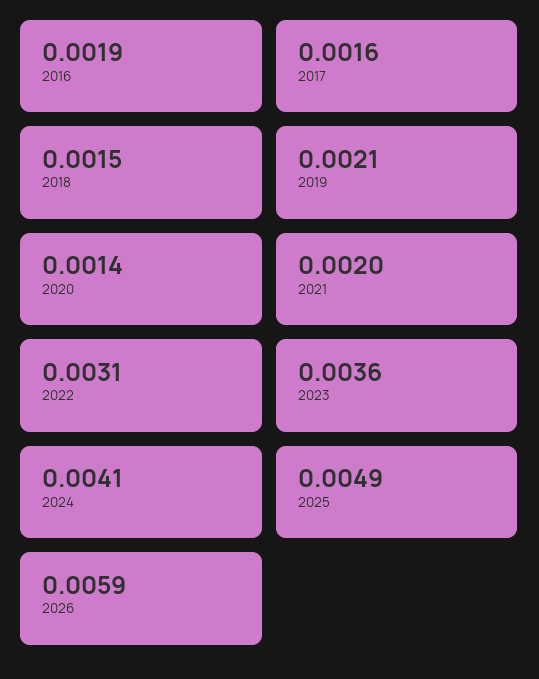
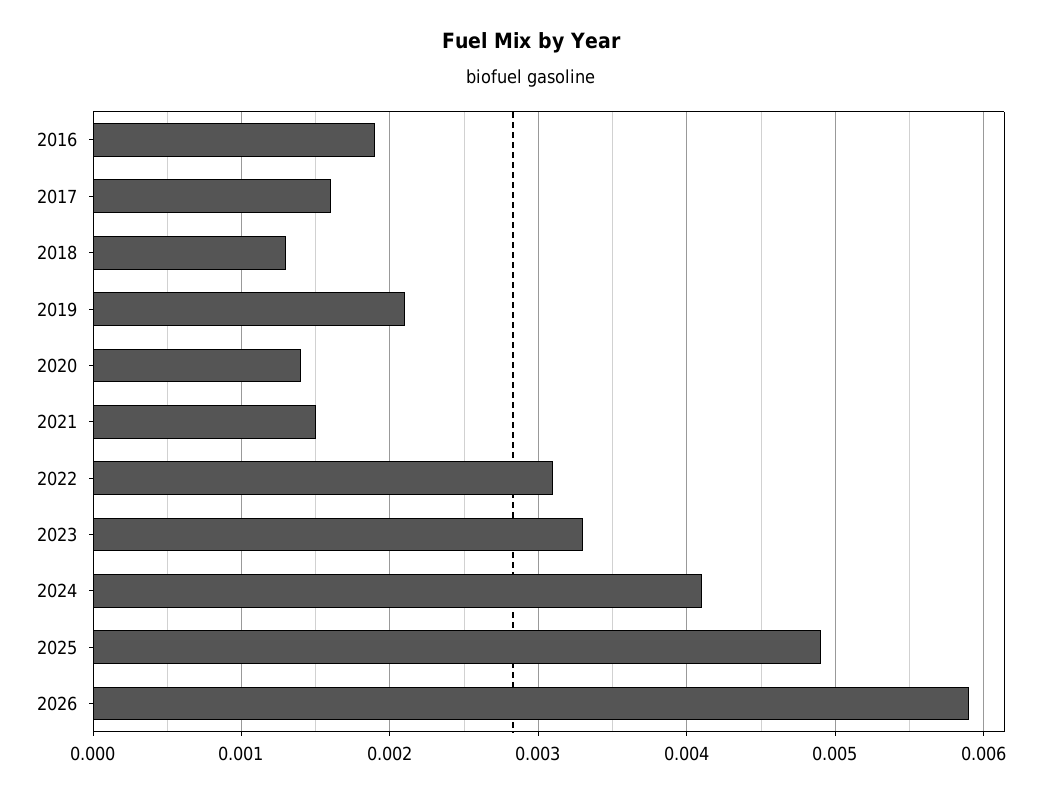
  {
    "2016": 0.0019,
    "2017": 0.0016,
-   "2018": 0.0015,
+   "2018": 0.0013,
    "2019": 0.0021,
    "2020": 0.0014,
-   "2021": 0.002,
+   "2021": 0.0015,
    "2022": 0.0031,
-   "2023": 0.0036,
+   "2023": 0.0033,
    "2024": 0.0041,
    "2025": 0.0049,
    "2026": 0.0059
  }

